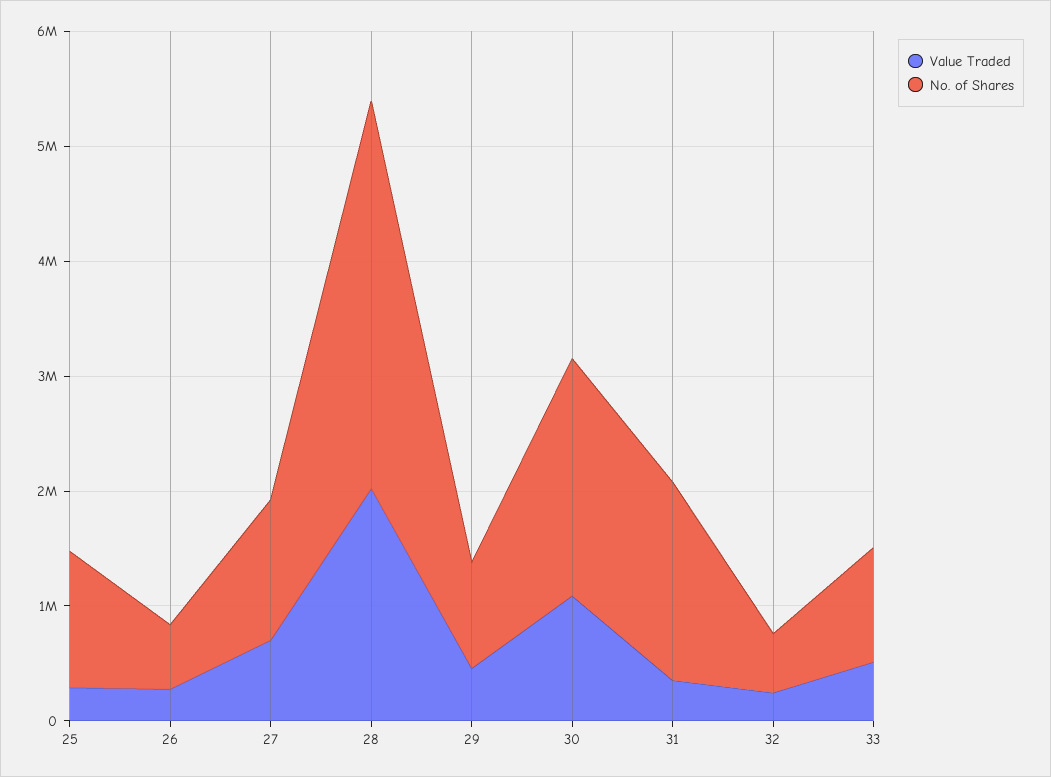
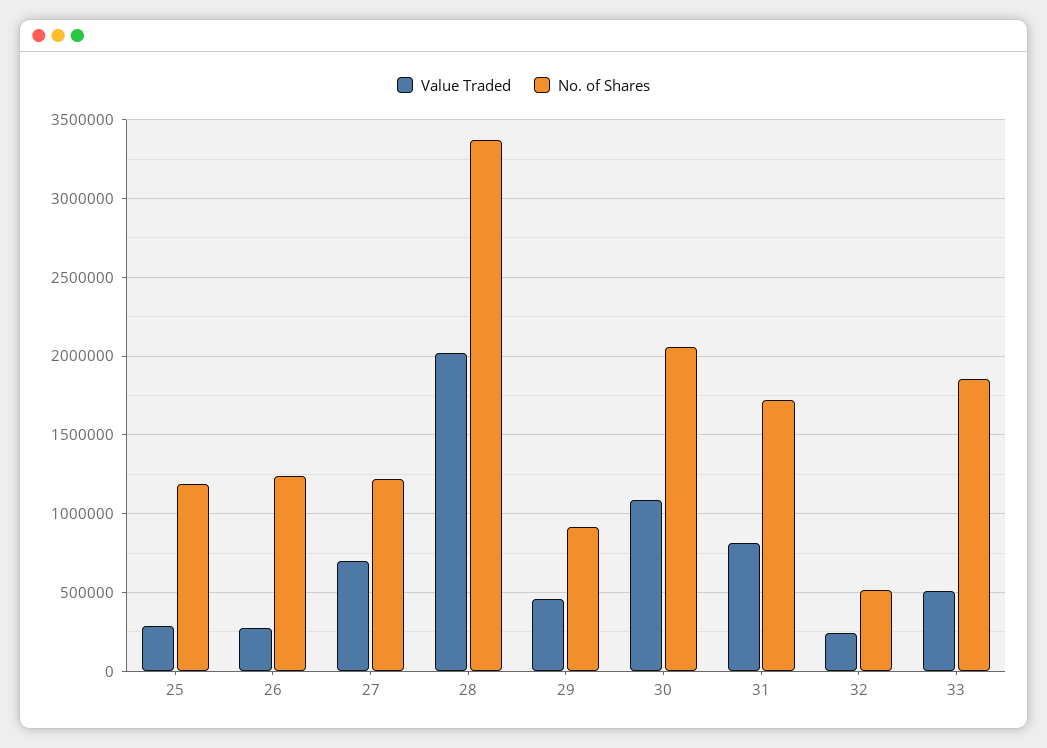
  {
    "Value Traded": {
      "25": 300000,
      "26": 300000,
      "27": 700000,
      "28": 2000000,
      "29": 450000,
      "30": 1100000,
-     "31": 400000,
+     "31": 800000,
      "32": 250000,
      "33": 500000
    },
    "No. of Shares": {
      "25": 1200000,
-     "26": 600000,
+     "26": 1250000,
      "27": 1200000,
      "28": 3350000,
      "29": 900000,
      "30": 2050000,
      "31": 1700000,
      "32": 500000,
-     "33": 1000000
+     "33": 1850000
    }
  }

